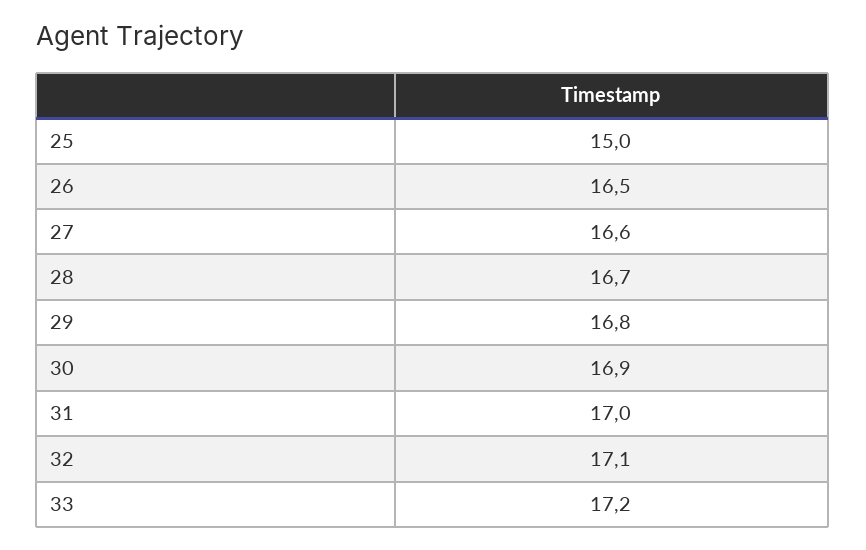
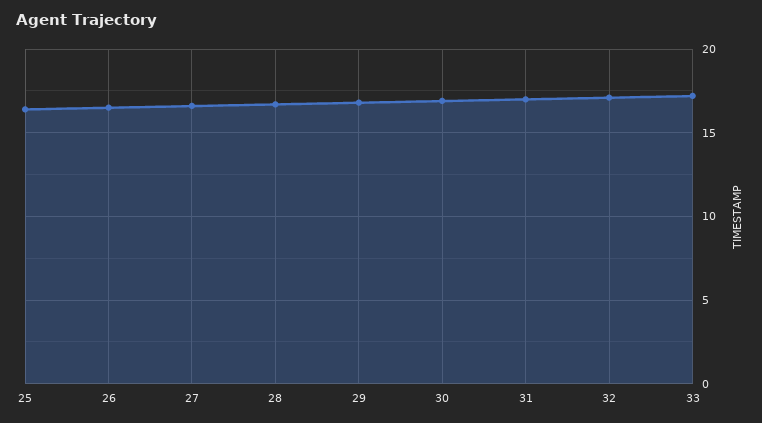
  {
-   "25": 15,
+   "25": 16.5,
    "26": 16.5,
    "27": 16.6,
    "28": 16.7,
    "29": 16.8,
    "30": 16.9,
    "31": 17,
    "32": 17.1,
    "33": 17.2
  }

